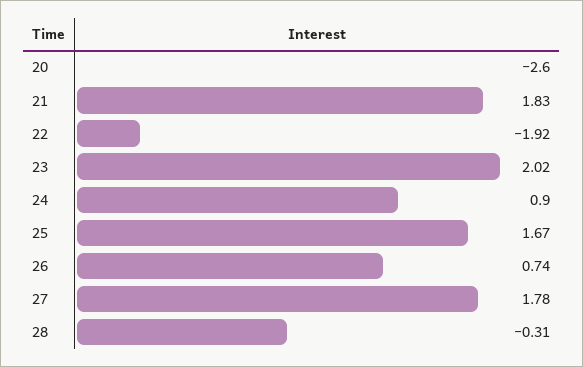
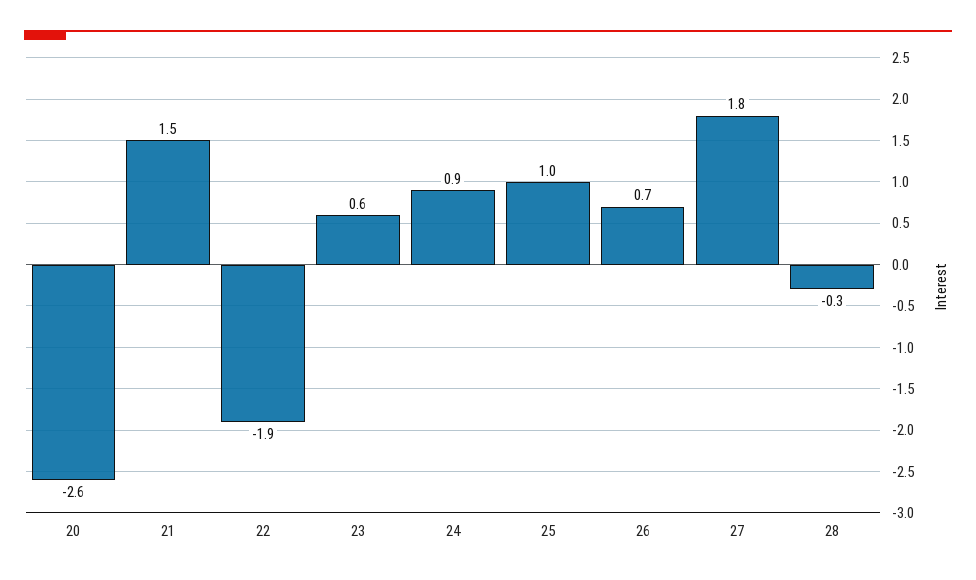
  {
    "20": -2.6,
-   "21": 1.83,
+   "21": 1.5,
    "22": -1.92,
-   "23": 2.02,
+   "23": 0.6,
    "24": 0.9,
-   "25": 1.67,
+   "25": 1,
    "26": 0.74,
    "27": 1.78,
    "28": -0.31
  }

